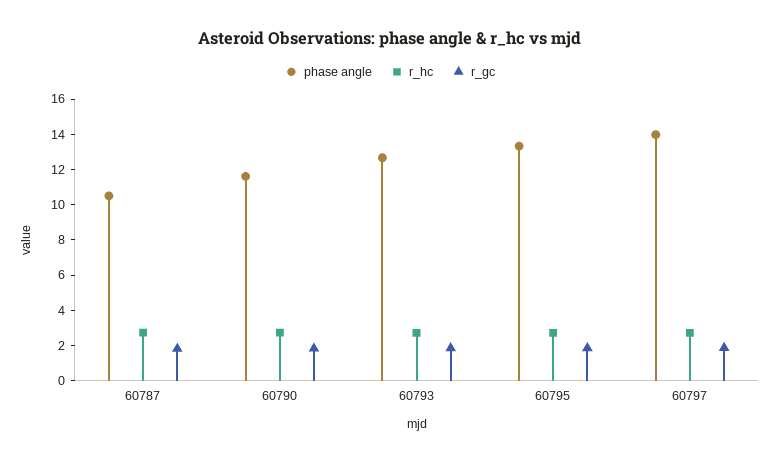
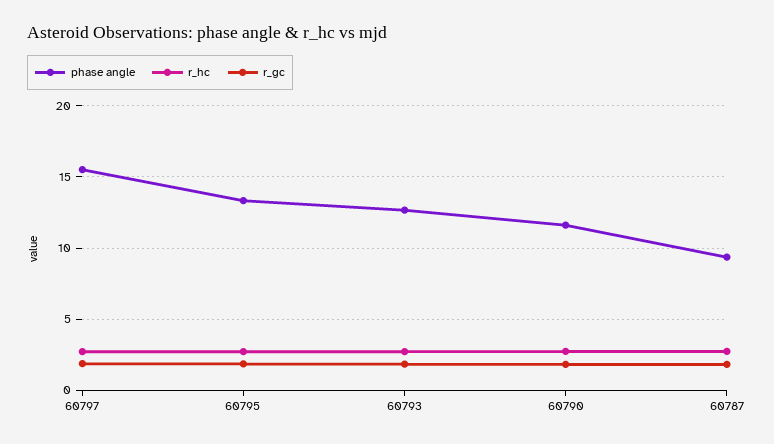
  {
    "phase angle": {
-     "60787": 10.5,
+     "60787": 9.5,
      "60790": 11.5,
      "60793": 12.5,
      "60795": 13.5,
-     "60797": 14
+     "60797": 15.5
    },
    "r_hc": {
      "60787": 2.5,
      "60790": 2.5,
      "60793": 2.5,
      "60795": 2.5,
      "60797": 2.5
    },
    "r_gc": {
      "60787": 2,
      "60790": 2,
      "60793": 2,
      "60795": 2,
      "60797": 2
    }
  }

